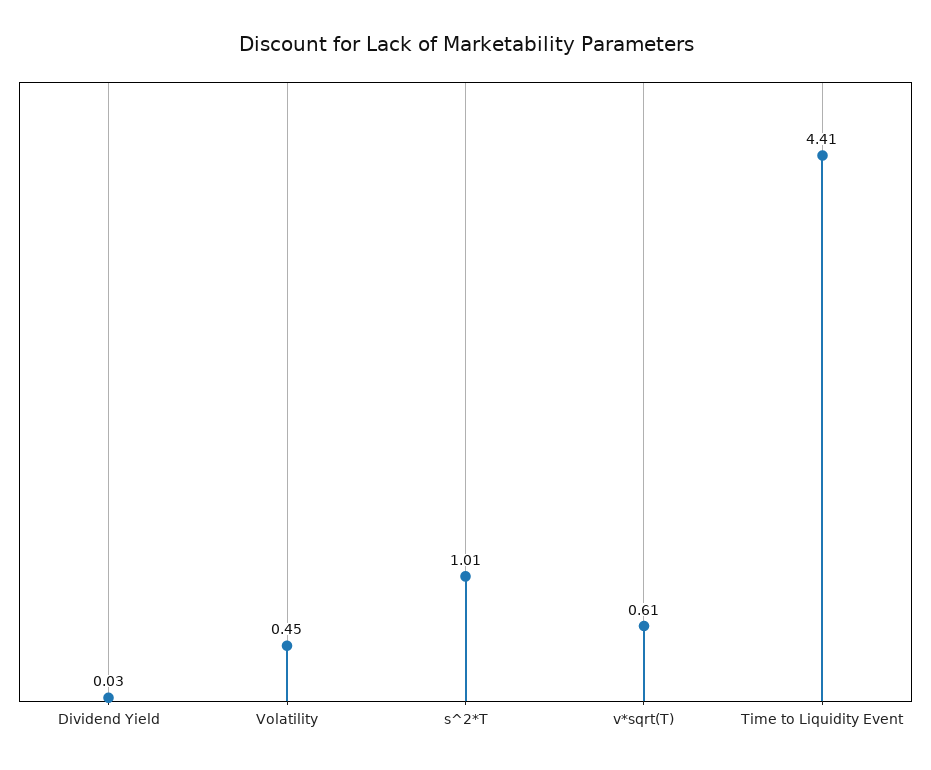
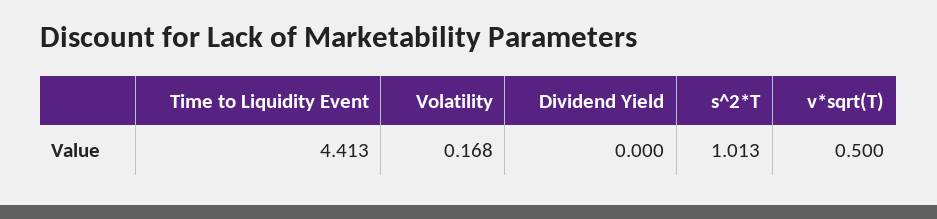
  {
-   "Dividend Yield": 0.03,
+   "Dividend Yield": 0,
-   "Volatility": 0.45,
+   "Volatility": 0.168,
    "s^2*T": 1.013,
-   "v*sqrt(T)": 0.61,
+   "v*sqrt(T)": 0.5,
    "Time to Liquidity Event": 4.413
  }

